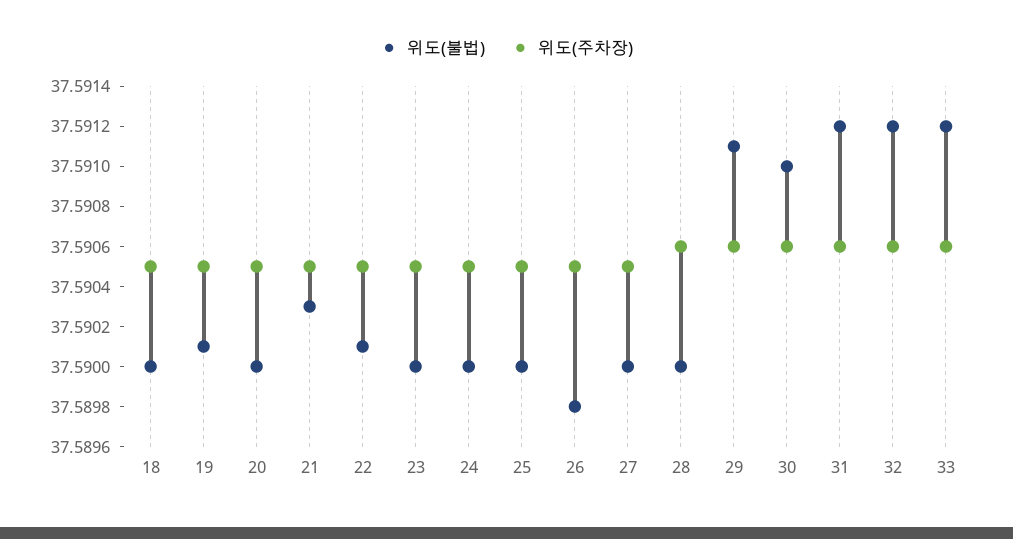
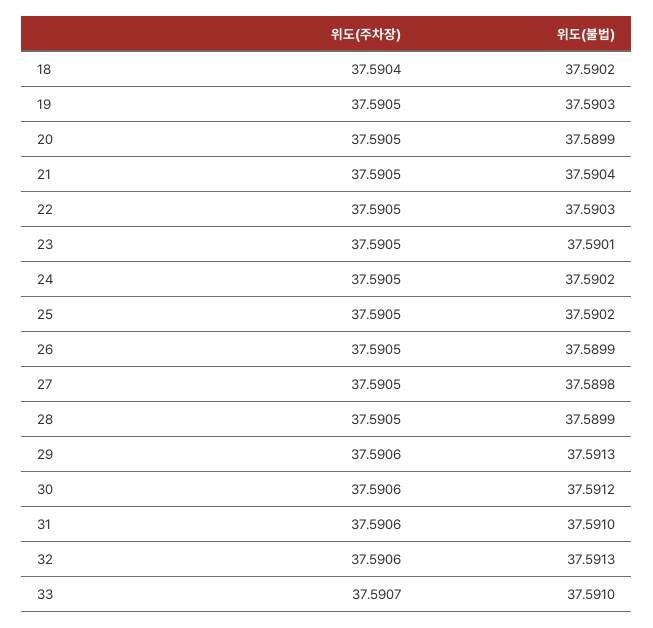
  {
    "위도(불법)": {
-     "18": 37.59,
+     "18": 37.5902,
-     "19": 37.5901,
+     "19": 37.5903,
-     "20": 37.59,
+     "20": 37.5899,
-     "21": 37.5903,
+     "21": 37.5904,
-     "22": 37.5901,
+     "22": 37.5903,
-     "23": 37.59,
+     "23": 37.5901,
-     "24": 37.59,
+     "24": 37.5902,
-     "25": 37.59,
+     "25": 37.5902,
-     "26": 37.5898,
+     "26": 37.5899,
-     "27": 37.59,
+     "27": 37.5898,
-     "28": 37.59,
+     "28": 37.5899,
-     "29": 37.5911,
+     "29": 37.5913,
-     "30": 37.591,
+     "30": 37.5912,
-     "31": 37.5912,
+     "31": 37.591,
-     "32": 37.5912,
+     "32": 37.5913,
-     "33": 37.5912
+     "33": 37.591
    },
    "위도(주차장)": {
-     "18": 37.5905,
+     "18": 37.5904,
      "19": 37.5905,
      "20": 37.5905,
      "21": 37.5905,
      "22": 37.5905,
      "23": 37.5905,
      "24": 37.5905,
      "25": 37.5905,
      "26": 37.5905,
      "27": 37.5905,
-     "28": 37.5906,
+     "28": 37.5905,
      "29": 37.5906,
      "30": 37.5906,
      "31": 37.5906,
      "32": 37.5906,
-     "33": 37.5906
+     "33": 37.5907
    }
  }

